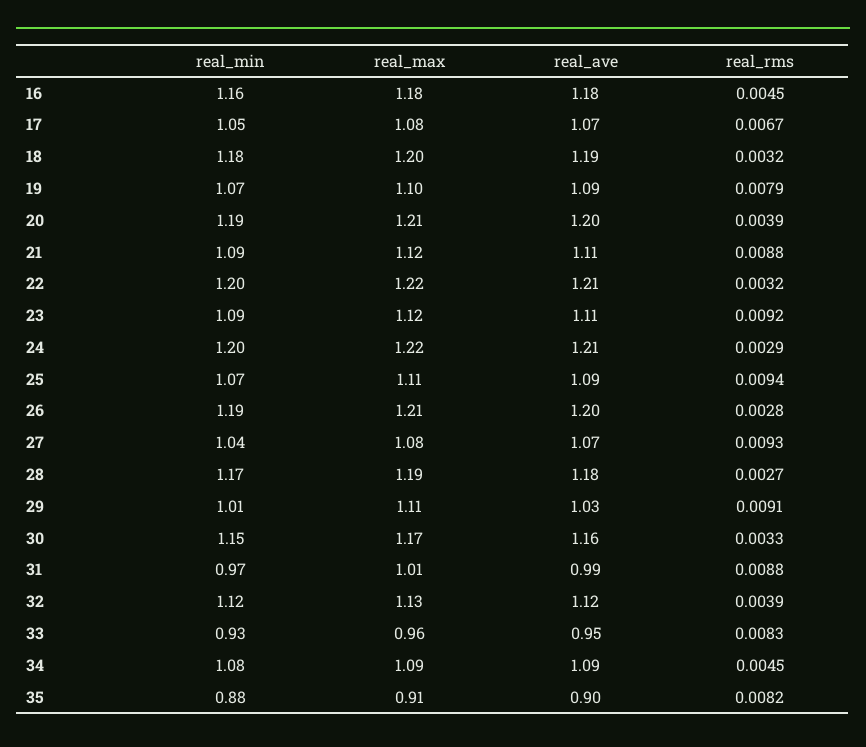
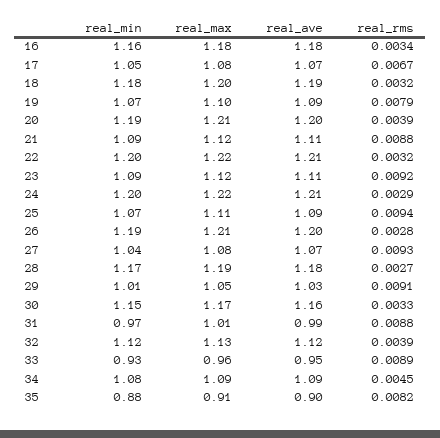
  {
    "real_min": {
      "16": 1.16,
      "17": 1.05,
      "18": 1.18,
      "19": 1.07,
      "20": 1.19,
      "21": 1.09,
      "22": 1.2,
      "23": 1.09,
      "24": 1.2,
      "25": 1.07,
      "26": 1.19,
      "27": 1.04,
      "28": 1.17,
      "29": 1.01,
      "30": 1.15,
      "31": 0.97,
      "32": 1.12,
      "33": 0.93,
      "34": 1.08,
      "35": 0.88
    },
    "real_max": {
      "16": 1.18,
      "17": 1.08,
      "18": 1.2,
      "19": 1.1,
      "20": 1.21,
      "21": 1.12,
      "22": 1.22,
      "23": 1.12,
      "24": 1.22,
      "25": 1.11,
      "26": 1.21,
      "27": 1.08,
      "28": 1.19,
-     "29": 1.11,
+     "29": 1.05,
      "30": 1.17,
      "31": 1.01,
      "32": 1.13,
      "33": 0.96,
      "34": 1.09,
      "35": 0.91
    },
    "real_ave": {
      "16": 1.18,
      "17": 1.07,
      "18": 1.19,
      "19": 1.09,
      "20": 1.2,
      "21": 1.11,
      "22": 1.21,
      "23": 1.11,
      "24": 1.21,
      "25": 1.09,
      "26": 1.2,
      "27": 1.07,
      "28": 1.18,
      "29": 1.03,
      "30": 1.16,
      "31": 0.99,
      "32": 1.12,
      "33": 0.95,
      "34": 1.09,
      "35": 0.9
    },
    "real_rms": {
-     "16": 0.0045,
+     "16": 0.0034,
      "17": 0.0067,
      "18": 0.0032,
      "19": 0.0079,
      "20": 0.0039,
      "21": 0.0088,
      "22": 0.0032,
      "23": 0.0092,
      "24": 0.0029,
      "25": 0.0094,
      "26": 0.0028,
      "27": 0.0093,
      "28": 0.0027,
      "29": 0.0091,
      "30": 0.0033,
      "31": 0.0088,
      "32": 0.0039,
-     "33": 0.0083,
+     "33": 0.0089,
      "34": 0.0045,
      "35": 0.0082
    }
  }

